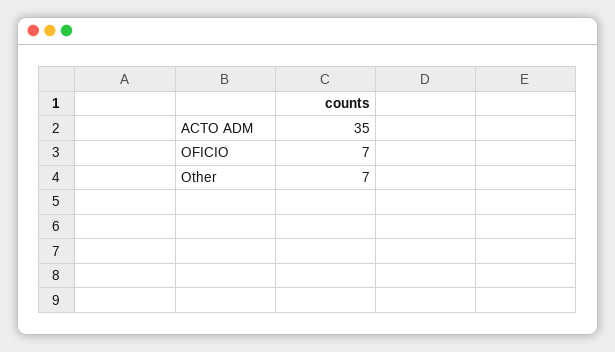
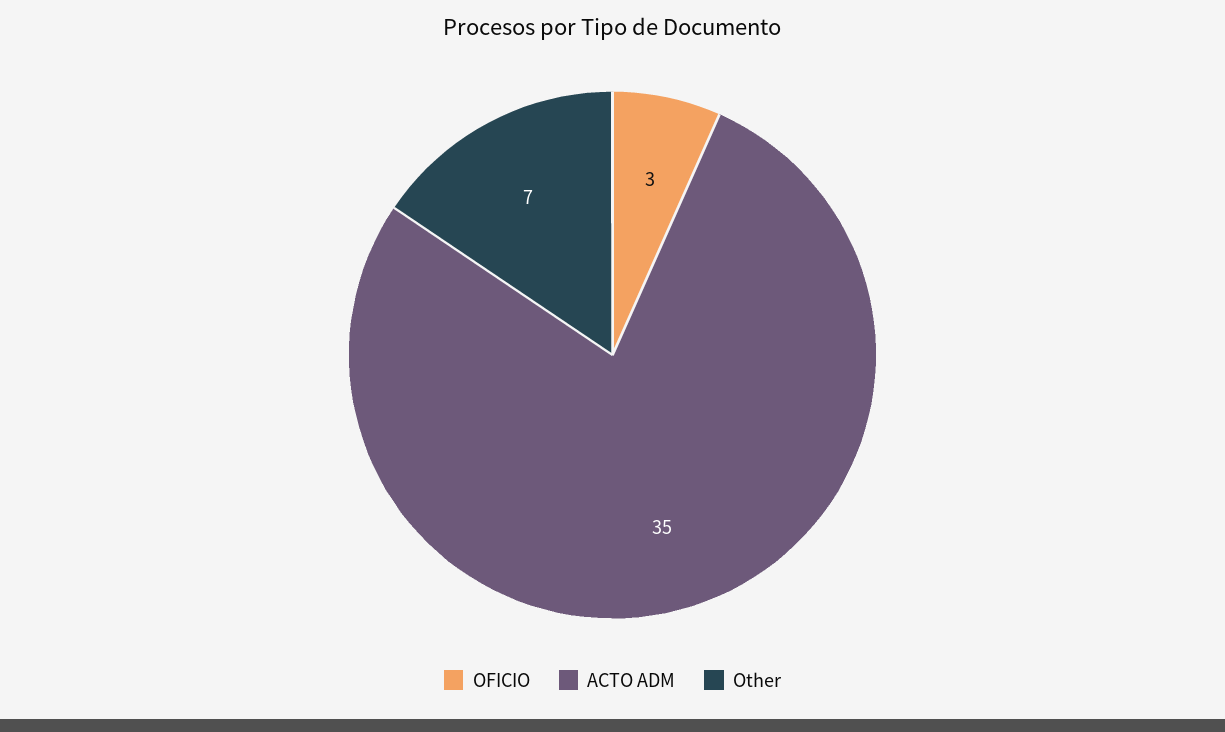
  {
    "ACTO ADM": 35,
-   "OFICIO": 7,
+   "OFICIO": 3,
    "Other": 7
  }

